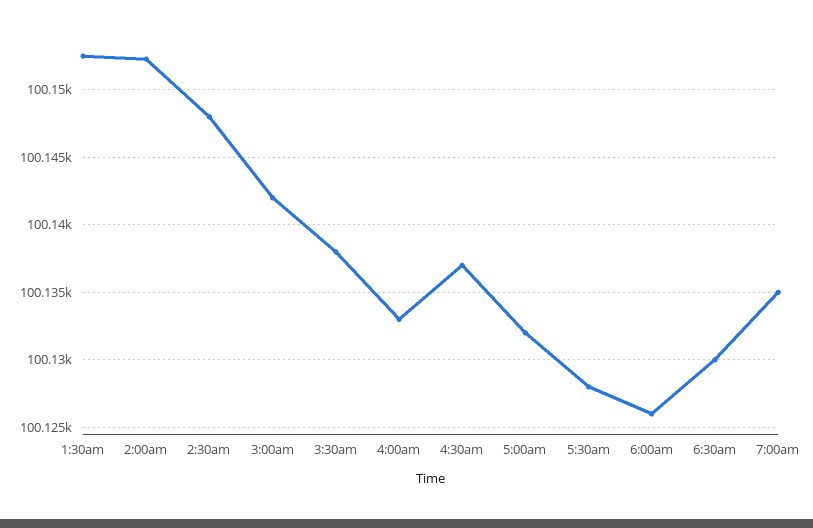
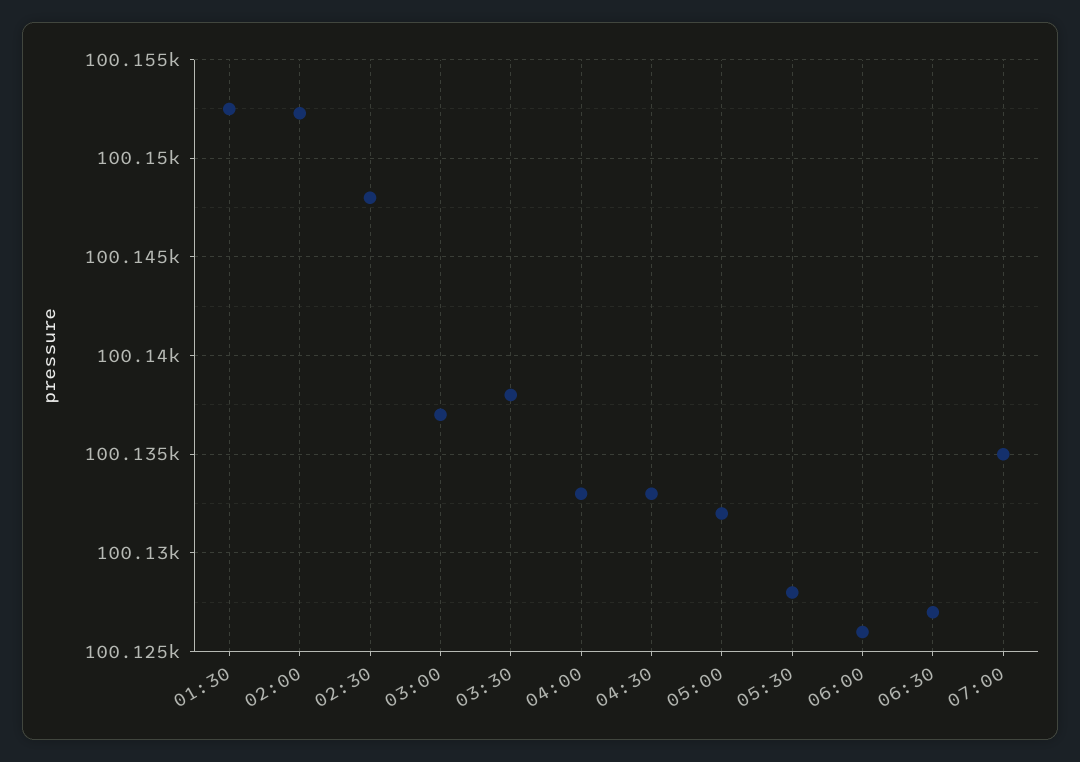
  {
    "1:30am": 100152.5,
    "2:00am": 100152.5,
    "2:30am": 100148,
-   "3:00am": 100142,
+   "3:00am": 100137,
    "3:30am": 100138,
    "4:00am": 100133,
-   "4:30am": 100137,
+   "4:30am": 100133,
    "5:00am": 100132,
    "5:30am": 100128,
    "6:00am": 100126,
-   "6:30am": 100130,
+   "6:30am": 100127,
    "7:00am": 100135
  }

